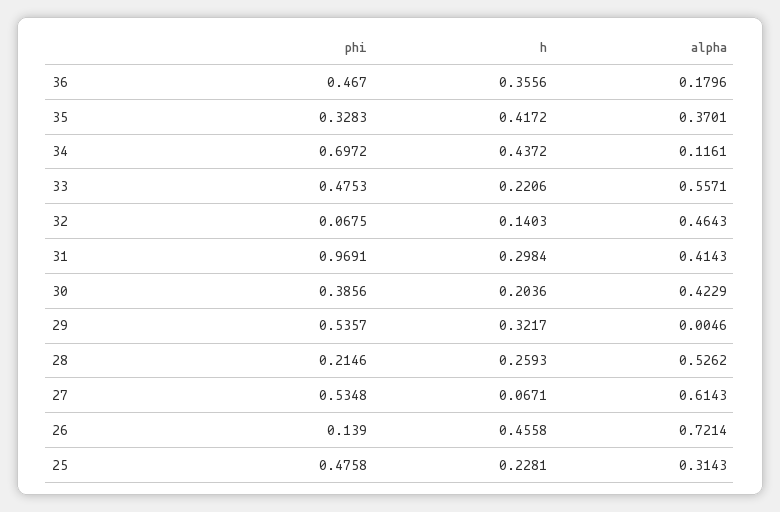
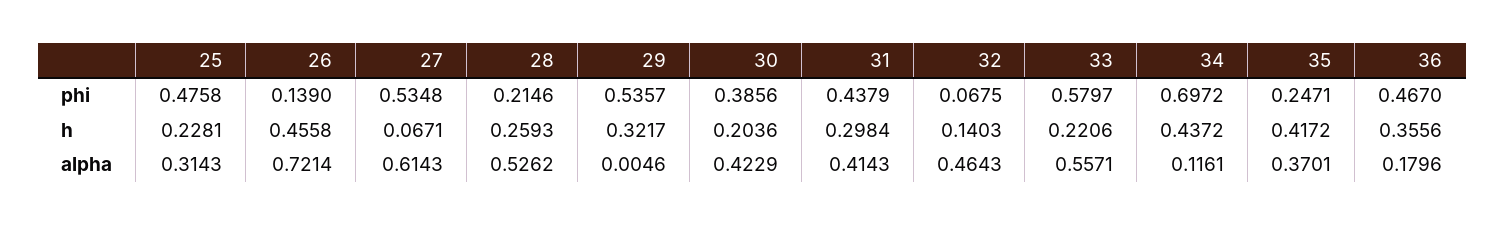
  {
    "phi": {
      "36": 0.467,
-     "35": 0.3283,
+     "35": 0.2471,
      "34": 0.6972,
-     "33": 0.4753,
+     "33": 0.5797,
      "32": 0.0675,
-     "31": 0.9691,
+     "31": 0.4379,
      "30": 0.3856,
      "29": 0.5357,
      "28": 0.2146,
      "27": 0.5348,
      "26": 0.139,
      "25": 0.4758
    },
    "h": {
      "36": 0.3556,
      "35": 0.4172,
      "34": 0.4372,
      "33": 0.2206,
      "32": 0.1403,
      "31": 0.2984,
      "30": 0.2036,
      "29": 0.3217,
      "28": 0.2593,
      "27": 0.0671,
      "26": 0.4558,
      "25": 0.2281
    },
    "alpha": {
      "36": 0.1796,
      "35": 0.3701,
      "34": 0.1161,
      "33": 0.5571,
      "32": 0.4643,
      "31": 0.4143,
      "30": 0.4229,
      "29": 0.0046,
      "28": 0.5262,
      "27": 0.6143,
      "26": 0.7214,
      "25": 0.3143
    }
  }

